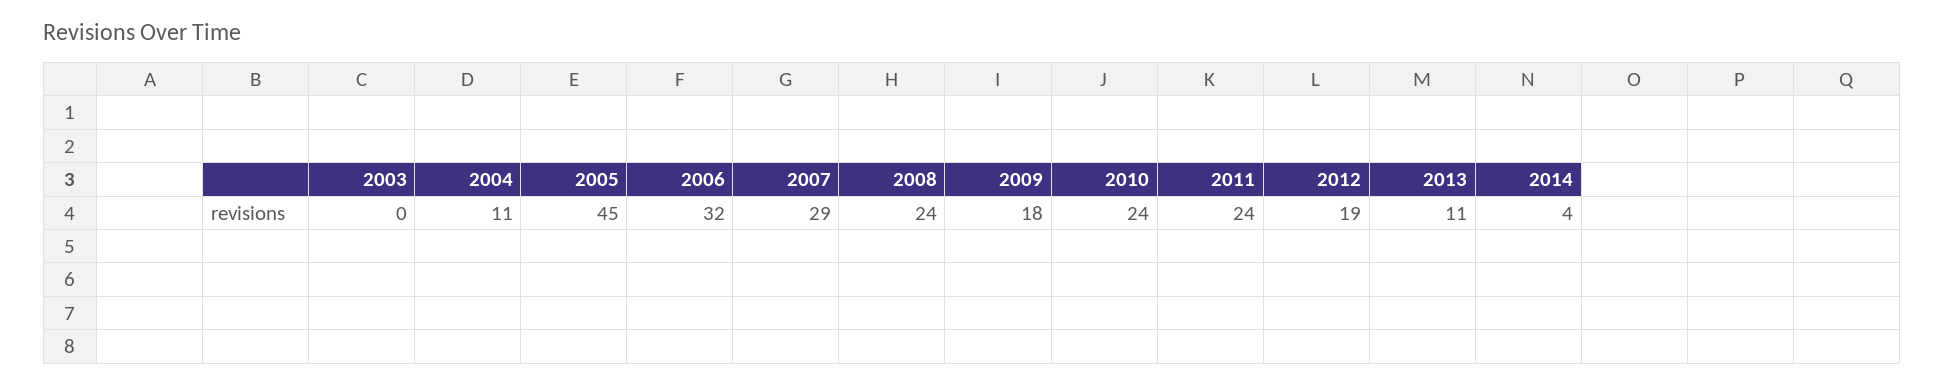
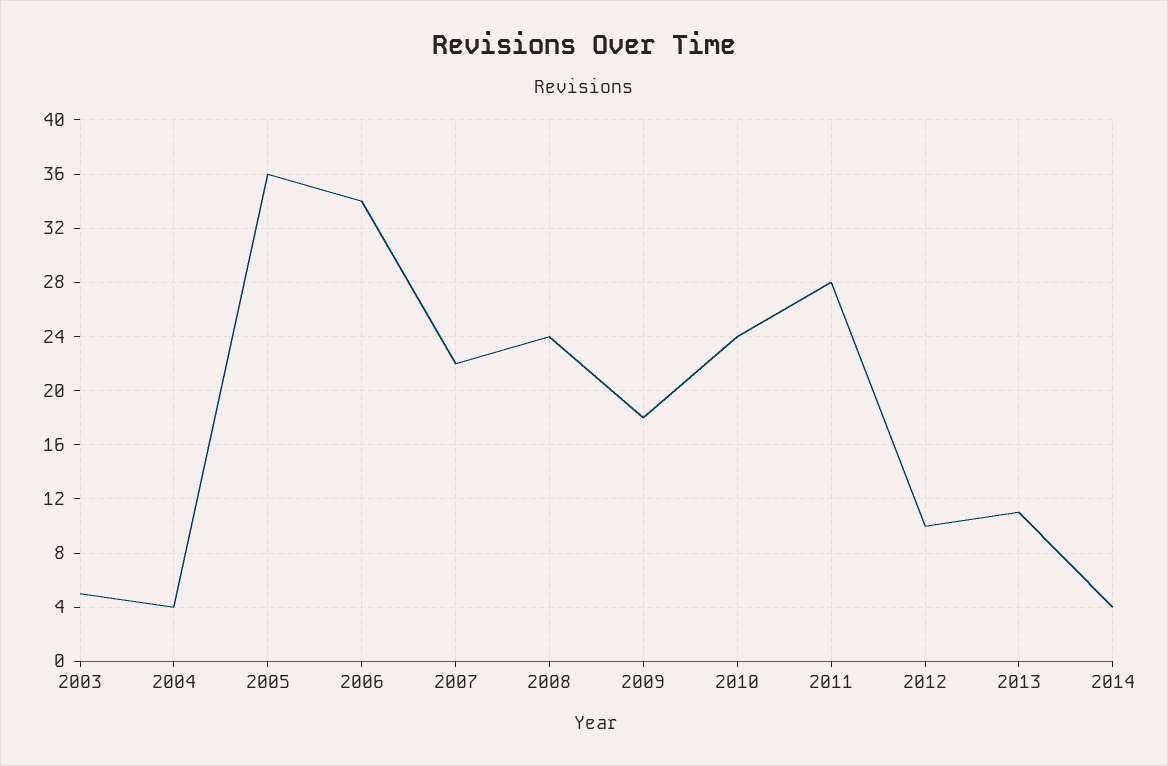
  {
-   "2003": 0,
+   "2003": 5,
-   "2004": 11,
+   "2004": 4,
-   "2005": 45,
+   "2005": 36,
-   "2006": 32,
+   "2006": 34,
-   "2007": 29,
+   "2007": 22,
    "2008": 24,
    "2009": 18,
    "2010": 24,
-   "2011": 24,
+   "2011": 28,
-   "2012": 19,
+   "2012": 10,
    "2013": 11,
    "2014": 4
  }

